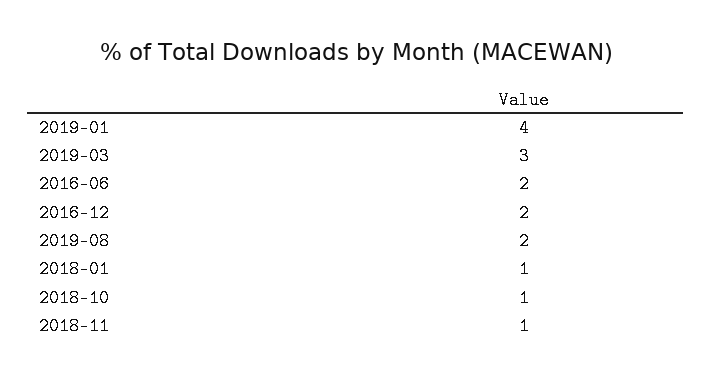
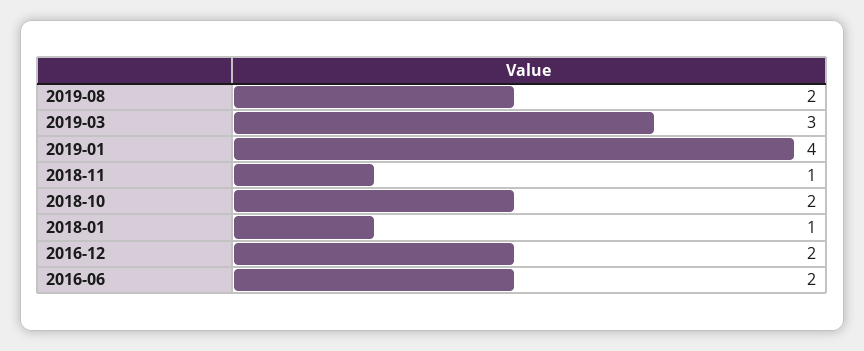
  {
    "2019-01": 4,
    "2019-03": 3,
    "2016-06": 2,
    "2016-12": 2,
    "2019-08": 2,
    "2018-01": 1,
-   "2018-10": 1,
+   "2018-10": 2,
    "2018-11": 1
  }

